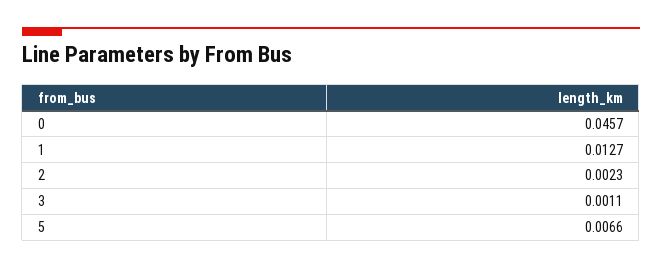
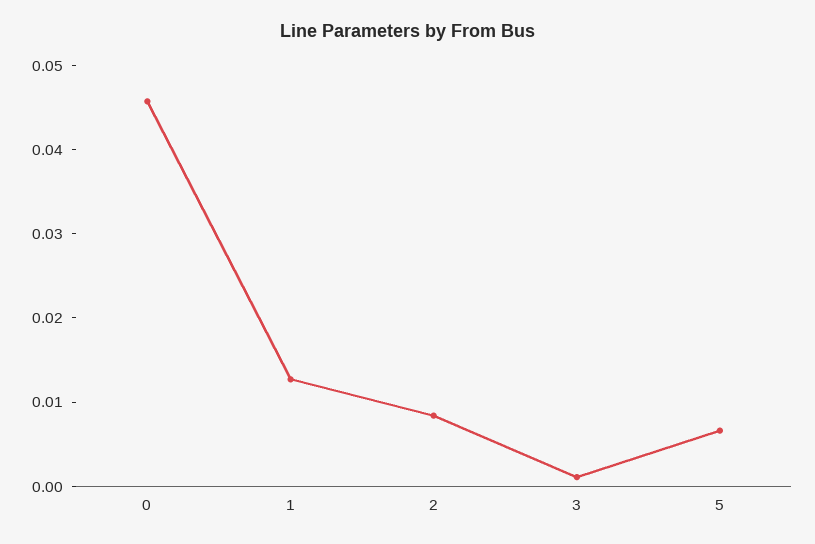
  {
    "0": 0.0457,
    "1": 0.0127,
-   "2": 0.0023,
+   "2": 0.008,
    "3": 0.0011,
    "5": 0.0066
  }

